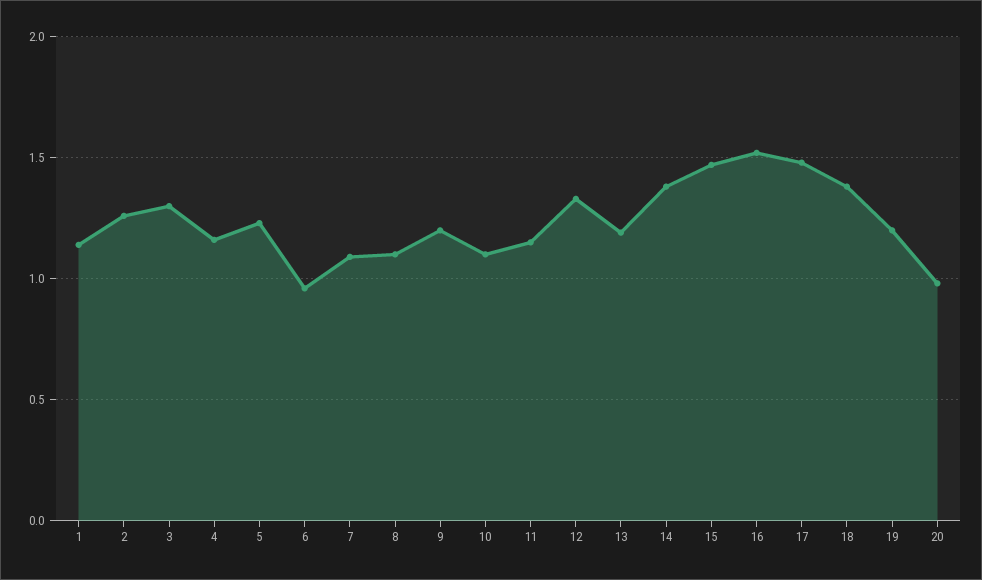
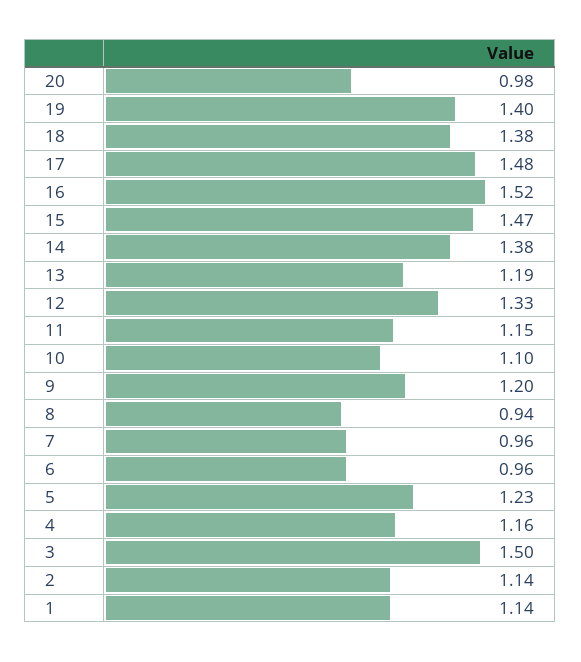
  {
    "1": 1.14,
-   "2": 1.25,
+   "2": 1.14,
-   "3": 1.3,
+   "3": 1.5,
    "4": 1.16,
    "5": 1.23,
    "6": 0.96,
-   "7": 1.1,
+   "7": 0.96,
-   "8": 1.1,
+   "8": 0.94,
    "9": 1.2,
    "10": 1.1,
    "11": 1.15,
    "12": 1.33,
    "13": 1.19,
    "14": 1.38,
    "15": 1.47,
    "16": 1.52,
    "17": 1.48,
    "18": 1.38,
-   "19": 1.2,
+   "19": 1.4,
    "20": 0.98
  }

